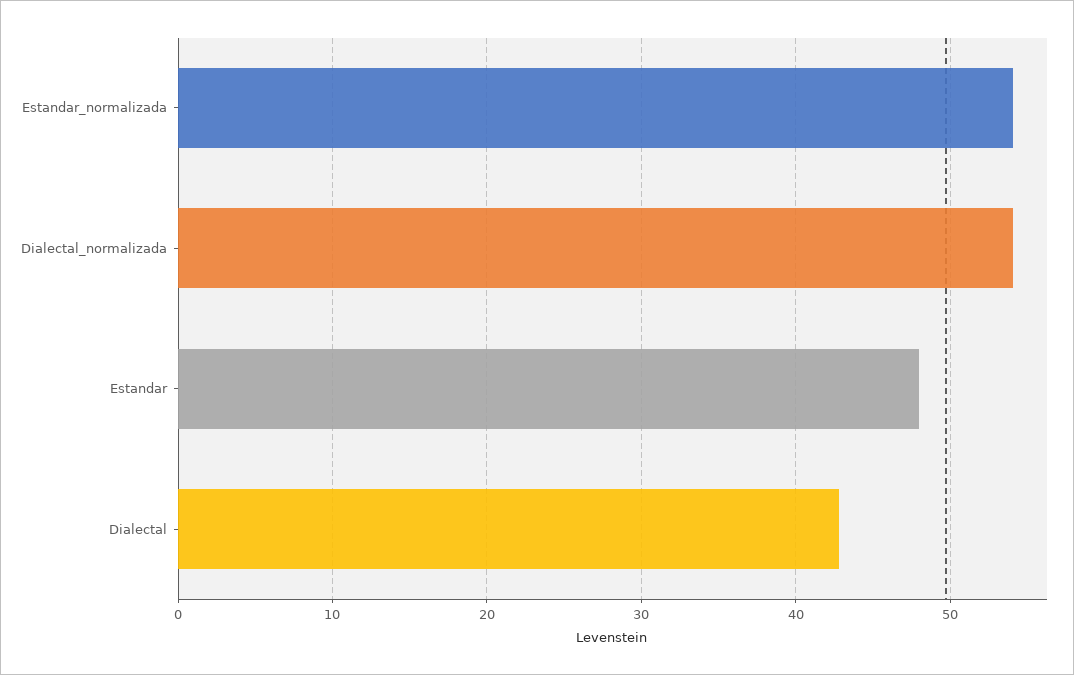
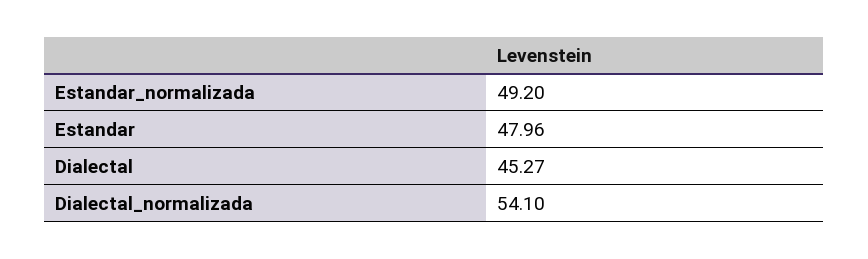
  {
-   "Estandar_normalizada": 54,
+   "Estandar_normalizada": 49.2,
    "Dialectal_normalizada": 54.1,
    "Estandar": 47.96,
-   "Dialectal": 43
+   "Dialectal": 45.27
  }

